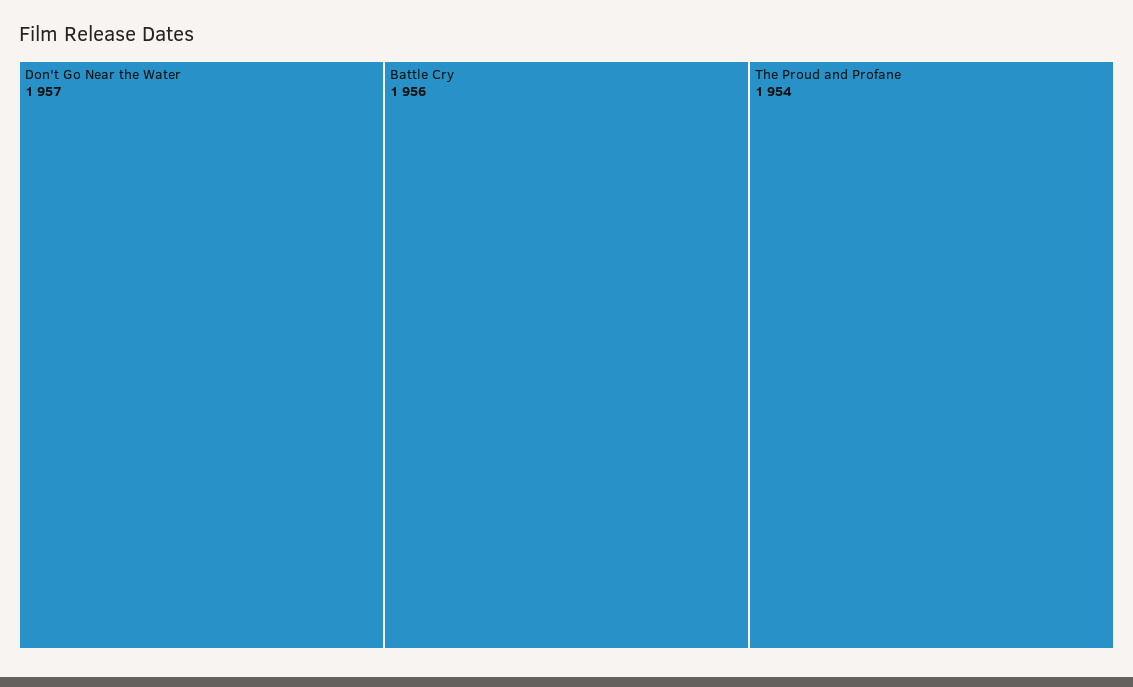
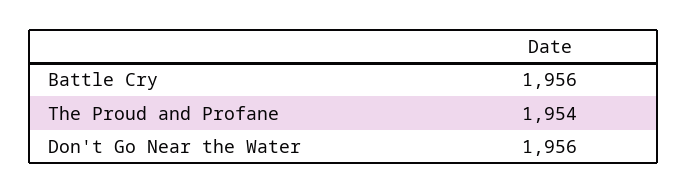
  {
-   "Don't Go Near the Water": 1957,
+   "Don't Go Near the Water": 1956,
    "Battle Cry": 1956,
    "The Proud and Profane": 1954
  }

